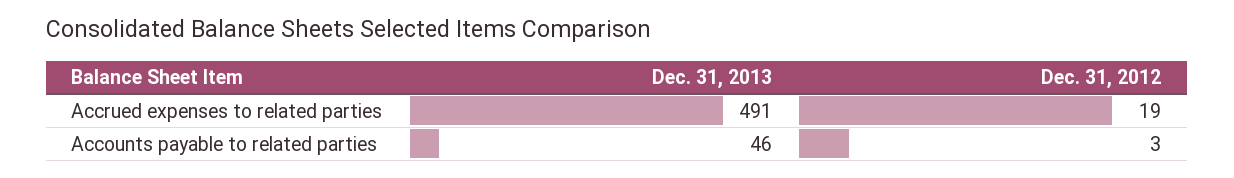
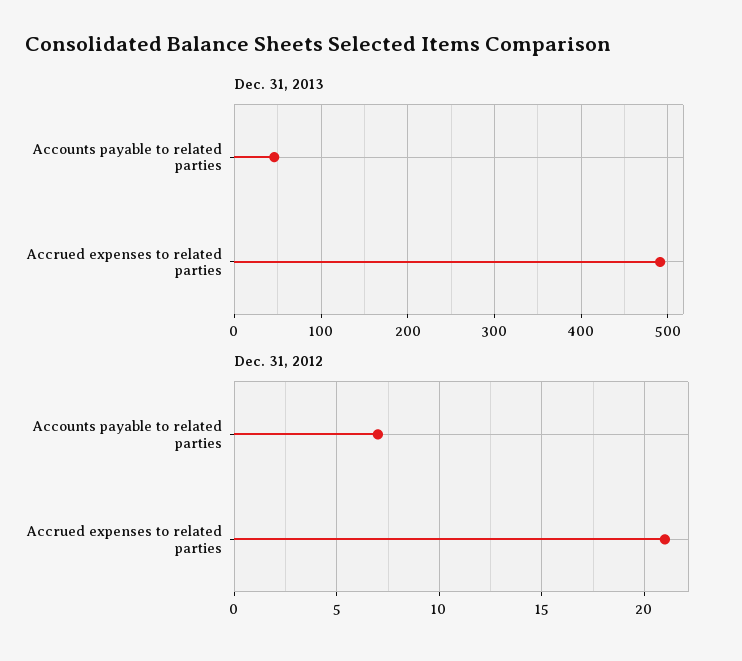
  {
    "Dec. 31, 2013": {
      "Accrued expenses to related parties": 491,
      "Accounts payable to related parties": 46
    },
    "Dec. 31, 2012": {
-     "Accrued expenses to related parties": 19,
+     "Accrued expenses to related parties": 21,
-     "Accounts payable to related parties": 3
+     "Accounts payable to related parties": 7
    }
  }

